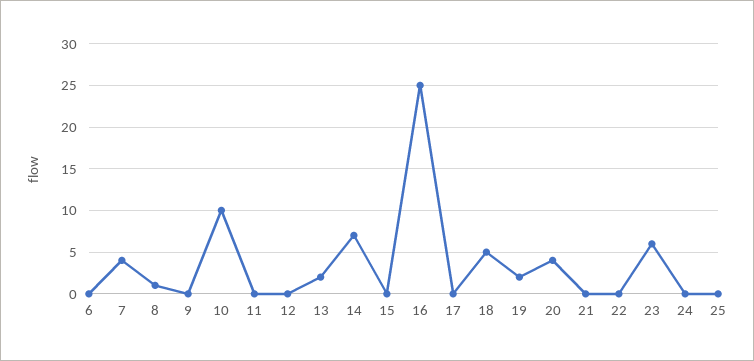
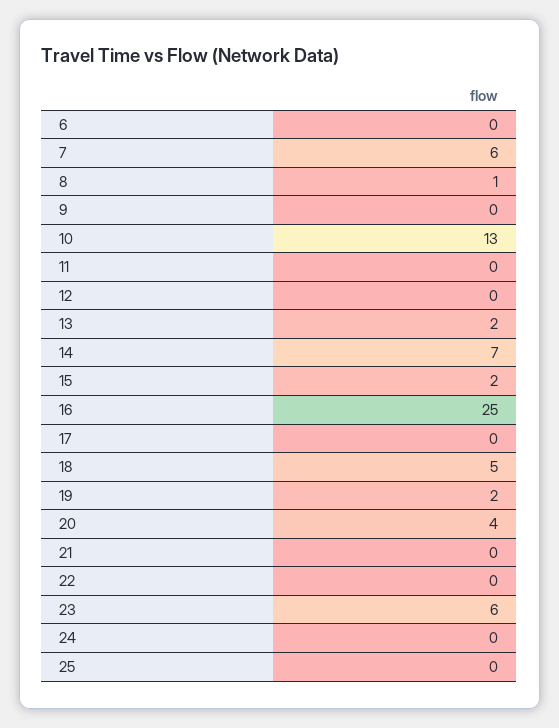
  {
    "6": 0,
-   "7": 4,
+   "7": 6,
    "8": 1,
    "9": 0,
-   "10": 10,
+   "10": 13,
    "11": 0,
    "12": 0,
    "13": 2,
    "14": 7,
-   "15": 0,
+   "15": 2,
    "16": 25,
    "17": 0,
    "18": 5,
    "19": 2,
    "20": 4,
    "21": 0,
    "22": 0,
    "23": 6,
    "24": 0,
    "25": 0
  }

